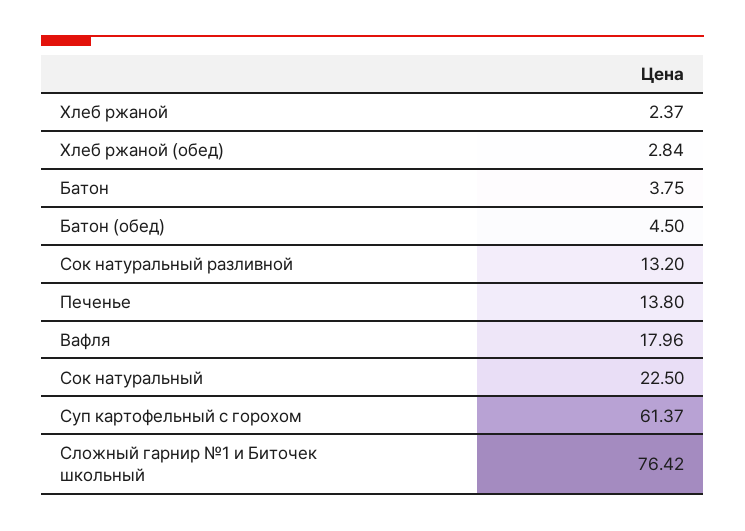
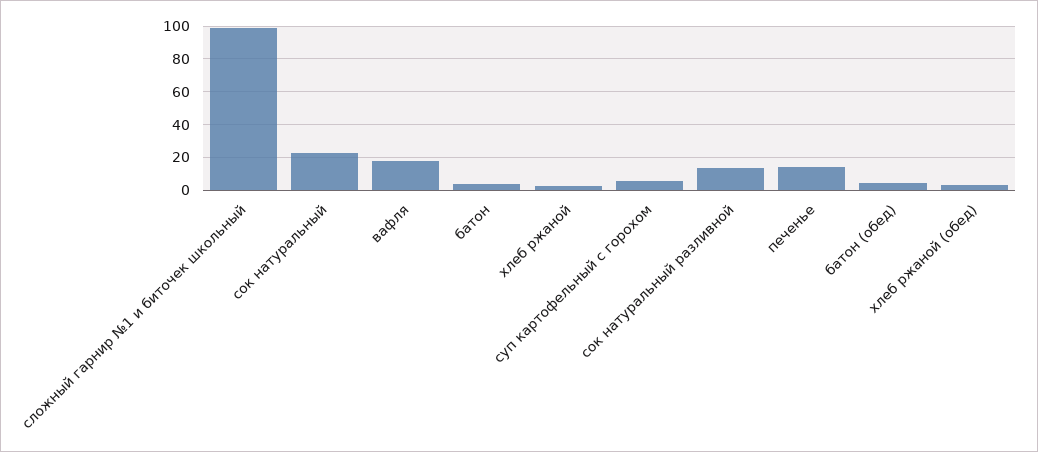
  {
    "Хлеб ржаной": 2.37,
    "Хлеб ржаной (обед)": 2.84,
    "Батон": 3.75,
    "Батон (обед)": 4.5,
    "Сок натуральный разливной": 13.2,
    "Печенье": 13.8,
    "Вафля": 17.96,
    "Сок натуральный": 22.5,
-   "Суп картофельный с горохом": 61.37,
+   "Суп картофельный с горохом": 5,
-   "Сложный гарнир №1 и Биточек школьный": 76.42
+   "Сложный гарнир №1 и Биточек школьный": 100
  }

